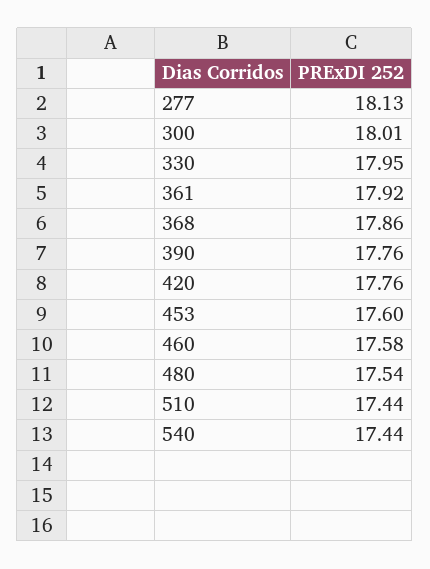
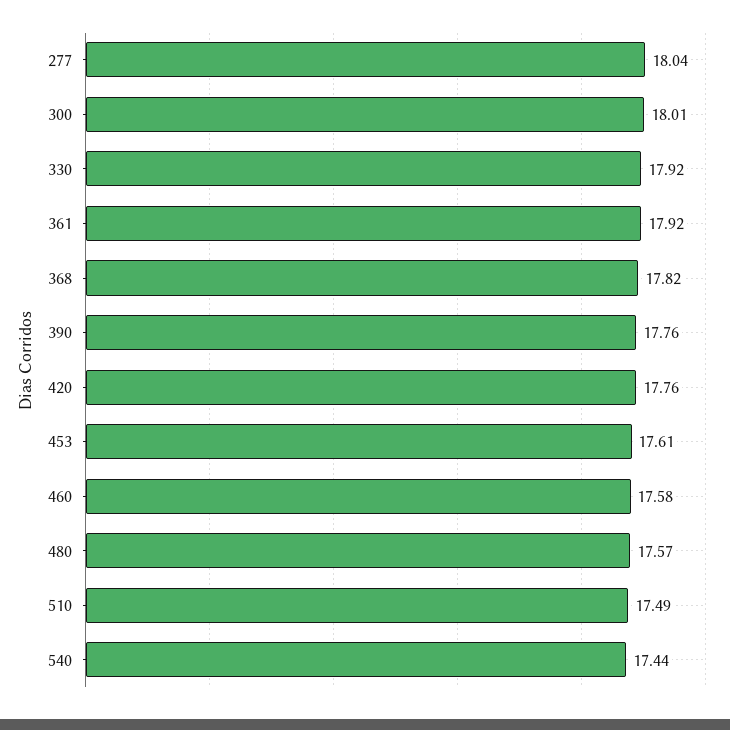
  {
-   "277": 18.13,
+   "277": 18.04,
    "300": 18.01,
-   "330": 17.95,
+   "330": 17.92,
    "361": 17.92,
-   "368": 17.86,
+   "368": 17.82,
    "390": 17.76,
    "420": 17.76,
-   "453": 17.6,
+   "453": 17.61,
    "460": 17.58,
-   "480": 17.54,
+   "480": 17.57,
-   "510": 17.44,
+   "510": 17.49,
    "540": 17.44
  }

